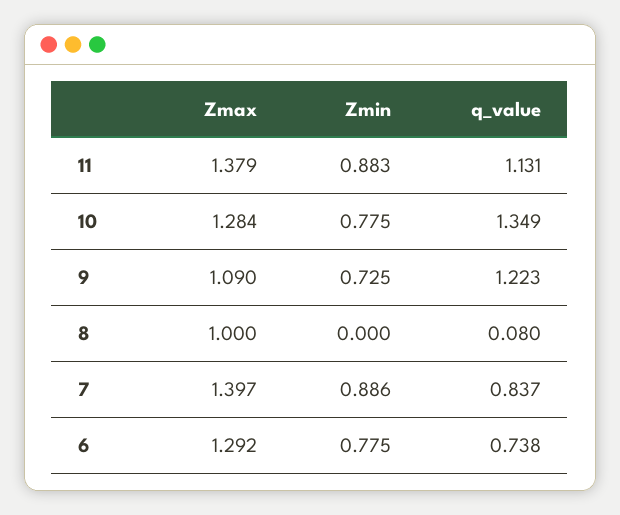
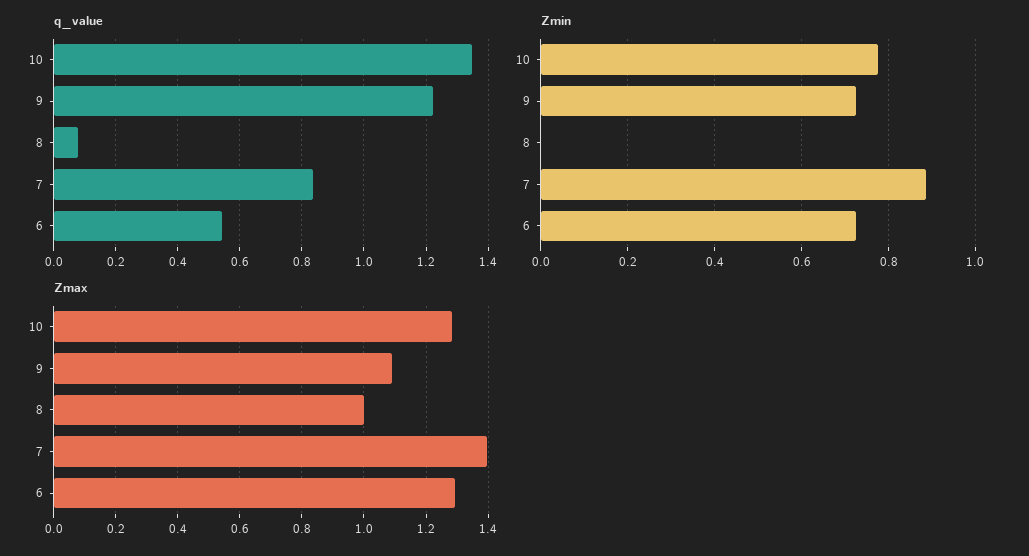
  {
    "Zmax": {
-     "11": 1.379,
      "10": 1.284,
      "9": 1.09,
      "8": 1,
      "7": 1.397,
      "6": 1.292
    },
    "Zmin": {
-     "11": 0.883,
      "10": 0.775,
      "9": 0.725,
      "8": 0,
      "7": 0.886,
-     "6": 0.775
+     "6": 0.72
    },
    "q_value": {
-     "11": 1.131,
      "10": 1.349,
      "9": 1.223,
      "8": 0.08,
      "7": 0.837,
-     "6": 0.738
+     "6": 0.54
    }
  }

